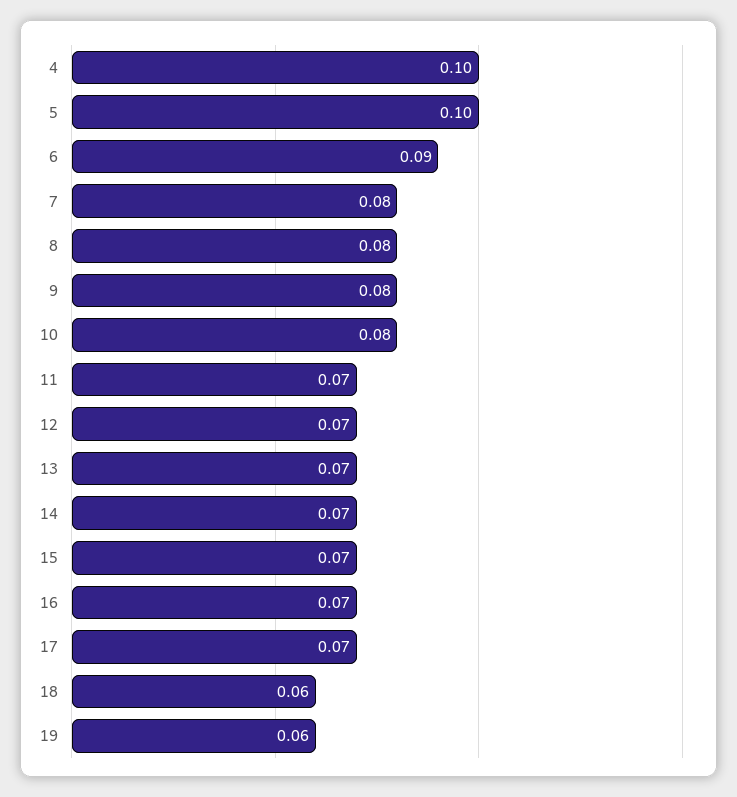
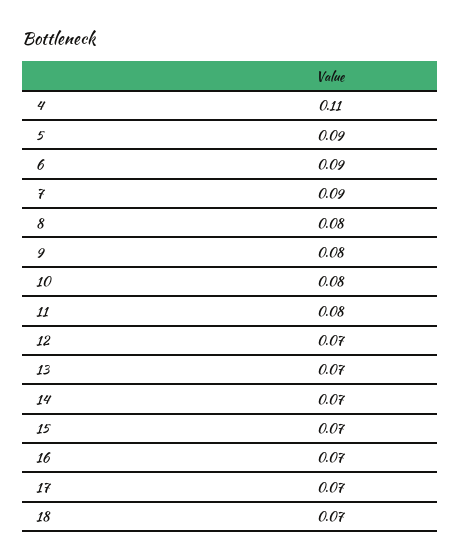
  {
-   "4": 0.1,
+   "4": 0.11,
-   "5": 0.1,
+   "5": 0.09,
    "6": 0.09,
-   "7": 0.08,
+   "7": 0.09,
    "8": 0.08,
    "9": 0.08,
    "10": 0.08,
-   "11": 0.07,
+   "11": 0.08,
    "12": 0.07,
    "13": 0.07,
    "14": 0.07,
    "15": 0.07,
    "16": 0.07,
    "17": 0.07,
-   "18": 0.06,
+   "18": 0.07
-   "19": 0.06
  }

